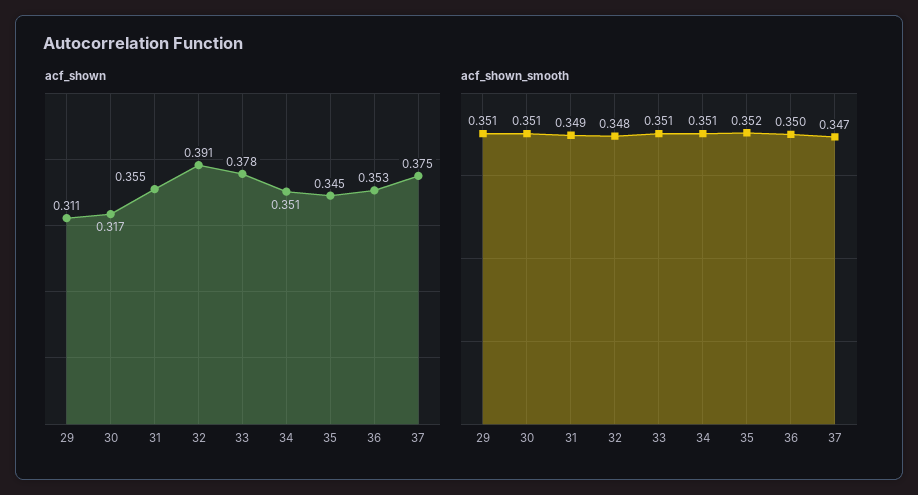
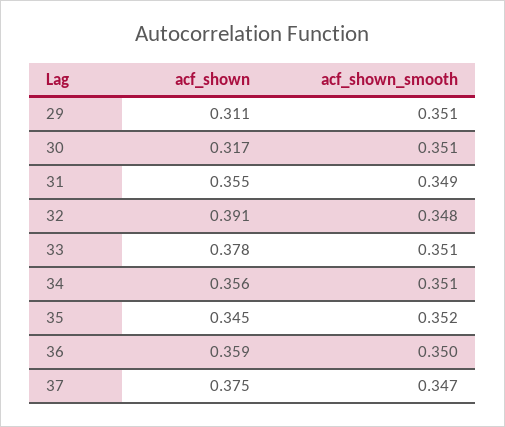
  {
    "acf_shown": {
      "29": 0.311,
      "30": 0.317,
      "31": 0.355,
      "32": 0.391,
      "33": 0.378,
-     "34": 0.351,
+     "34": 0.356,
      "35": 0.345,
-     "36": 0.353,
+     "36": 0.359,
      "37": 0.375
    },
    "acf_shown_smooth": {
      "29": 0.351,
      "30": 0.351,
      "31": 0.349,
      "32": 0.348,
      "33": 0.351,
      "34": 0.351,
      "35": 0.352,
      "36": 0.35,
      "37": 0.347
    }
  }

